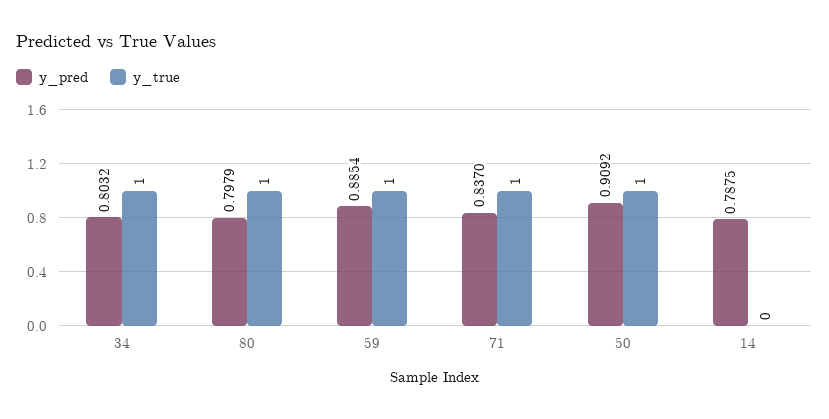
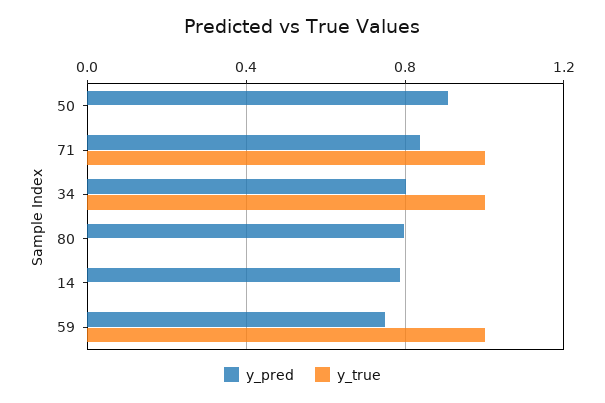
  {
    "y_pred": {
      "34": 0.8032,
      "80": 0.7979,
-     "59": 0.8854,
+     "59": 0.75,
      "71": 0.837,
      "50": 0.9092,
      "14": 0.7875
    },
    "y_true": {
      "34": 1,
-     "80": 1,
+     "80": 0,
      "59": 1,
      "71": 1,
-     "50": 1,
+     "50": 0,
      "14": 0
    }
  }

